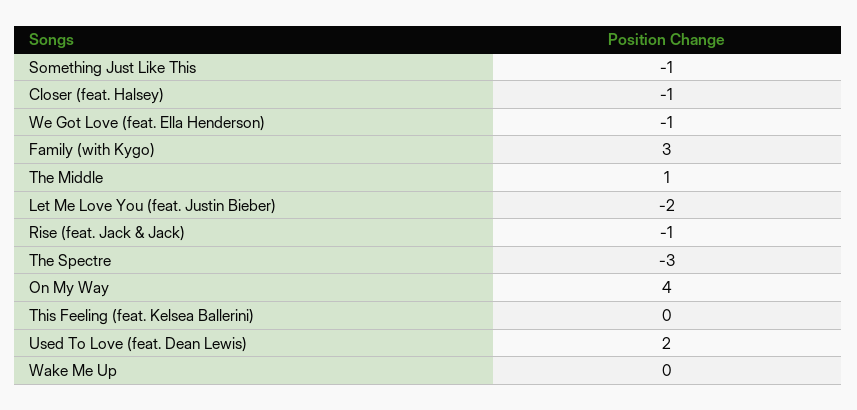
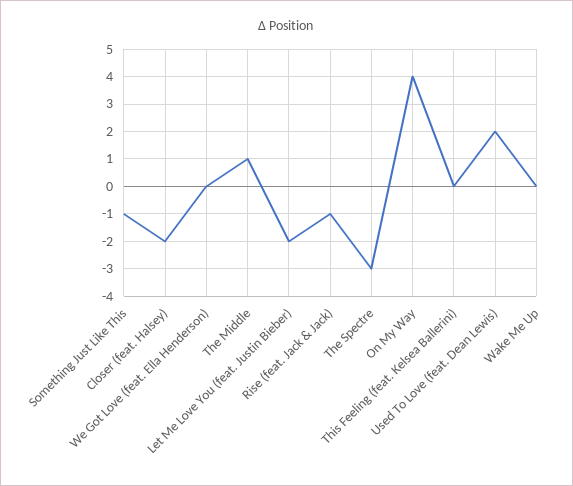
  {
    "Something Just Like This": -1,
-   "Closer (feat. Halsey)": -1,
+   "Closer (feat. Halsey)": -2,
-   "We Got Love (feat. Ella Henderson)": -1,
+   "We Got Love (feat. Ella Henderson)": 0,
-   "Family (with Kygo)": 3,
    "The Middle": 1,
    "Let Me Love You (feat. Justin Bieber)": -2,
    "Rise (feat. Jack & Jack)": -1,
    "The Spectre": -3,
    "On My Way": 4,
    "This Feeling (feat. Kelsea Ballerini)": 0,
    "Used To Love (feat. Dean Lewis)": 2,
    "Wake Me Up": 0
  }

